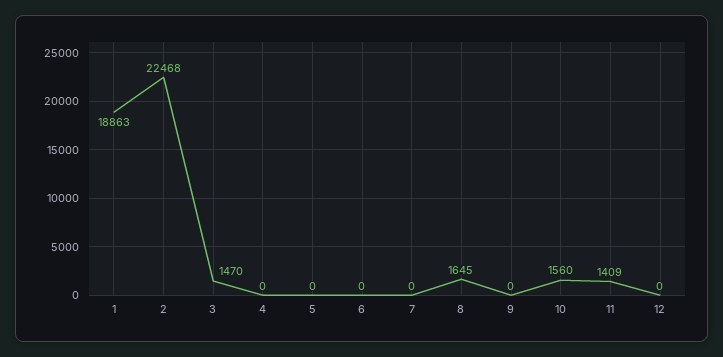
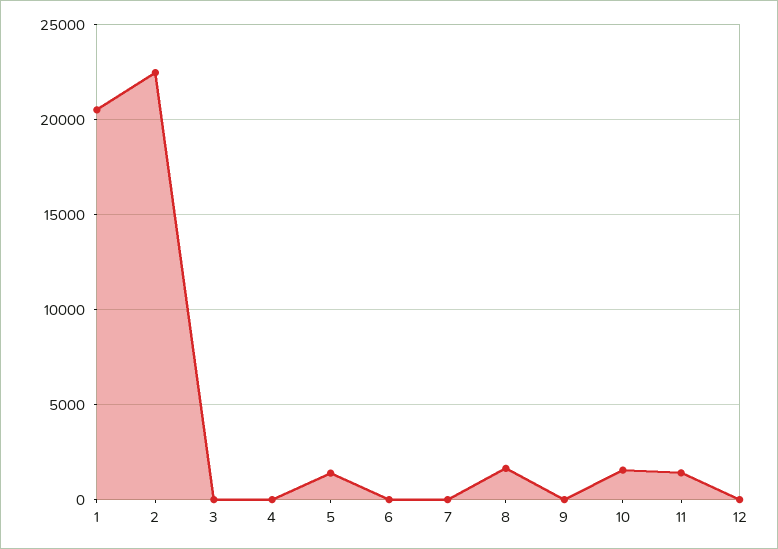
  {
-   "1": 18863,
+   "1": 20500,
    "2": 22468,
-   "3": 1470,
+   "3": 0,
    "4": 0,
-   "5": 0,
+   "5": 1500,
    "6": 0,
    "7": 0,
    "8": 1645,
    "9": 0,
    "10": 1560,
    "11": 1409,
    "12": 0
  }

